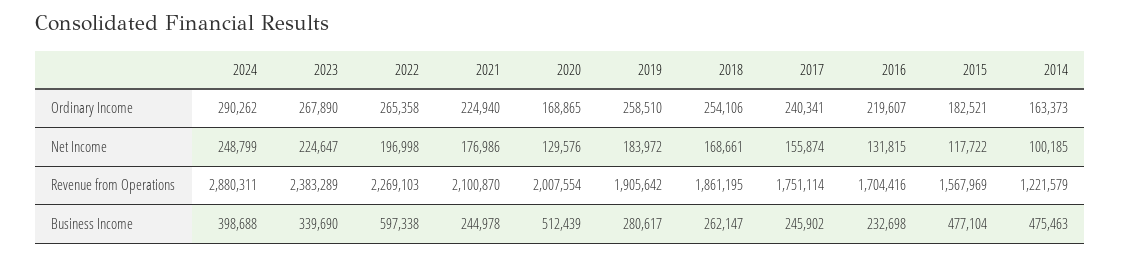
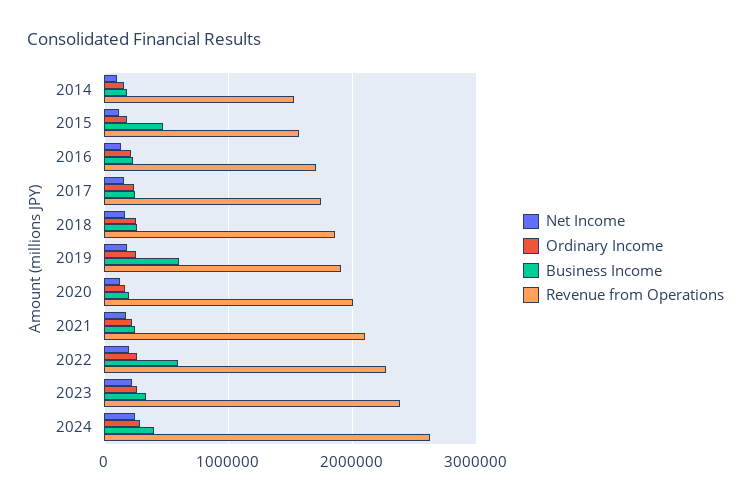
  {
    "Ordinary Income": {
      "2024": 290262,
      "2023": 267890,
      "2022": 265358,
      "2021": 224940,
      "2020": 168865,
      "2019": 258510,
      "2018": 254106,
      "2017": 240341,
      "2016": 219607,
      "2015": 182521,
      "2014": 163373
    },
    "Net Income": {
      "2024": 248799,
      "2023": 224647,
      "2022": 196998,
      "2021": 176986,
      "2020": 129576,
      "2019": 183972,
      "2018": 168661,
      "2017": 155874,
      "2016": 131815,
      "2015": 117722,
      "2014": 100185
    },
    "Revenue from Operations": {
-     "2024": 2880311,
+     "2024": 2600000,
      "2023": 2383289,
      "2022": 2269103,
      "2021": 2100870,
      "2020": 2007554,
      "2019": 1905642,
      "2018": 1861195,
      "2017": 1751114,
      "2016": 1704416,
      "2015": 1567969,
-     "2014": 1221579
+     "2014": 1500000
    },
    "Business Income": {
      "2024": 398688,
      "2023": 339690,
      "2022": 597338,
      "2021": 244978,
-     "2020": 512439,
+     "2020": 200000,
-     "2019": 280617,
+     "2019": 600000,
      "2018": 262147,
      "2017": 245902,
      "2016": 232698,
      "2015": 477104,
-     "2014": 475463
+     "2014": 200000
    }
  }

